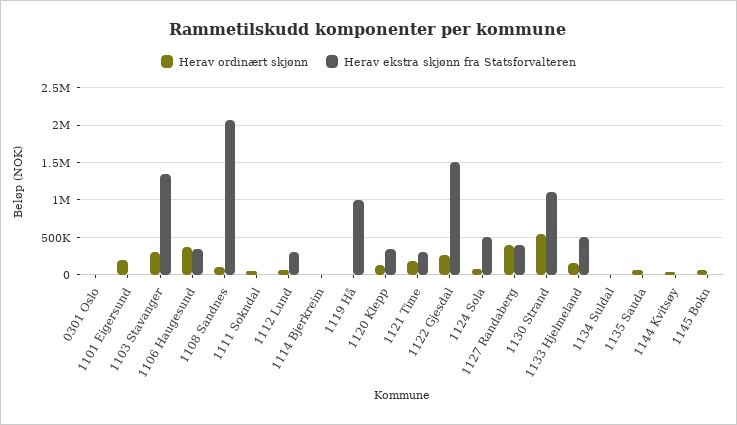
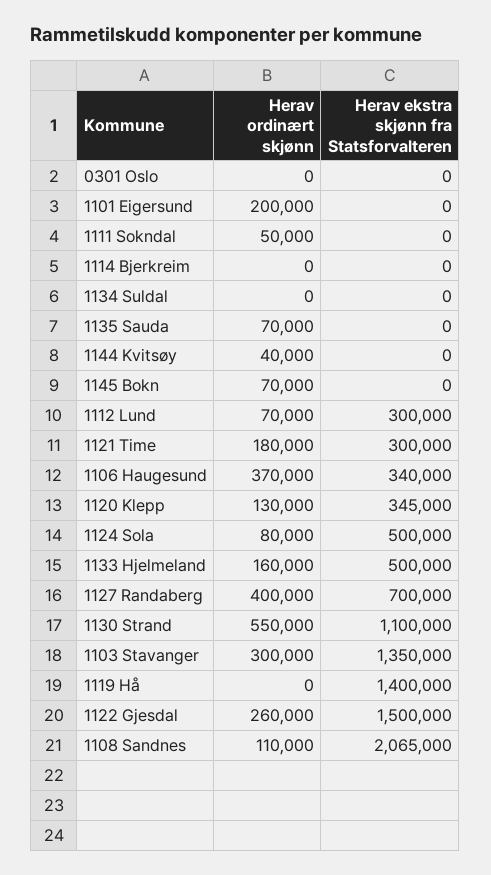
  {
    "Herav ordinært skjønn": {
      "0301 Oslo": 0,
      "1101 Eigersund": 200000,
      "1103 Stavanger": 300000,
      "1106 Haugesund": 370000,
      "1108 Sandnes": 110000,
      "1111 Sokndal": 50000,
      "1112 Lund": 70000,
      "1114 Bjerkreim": 0,
      "1119 Hå": 0,
      "1120 Klepp": 130000,
      "1121 Time": 180000,
      "1122 Gjesdal": 260000,
      "1124 Sola": 80000,
      "1127 Randaberg": 400000,
      "1130 Strand": 550000,
      "1133 Hjelmeland": 160000,
      "1134 Suldal": 0,
      "1135 Sauda": 70000,
      "1144 Kvitsøy": 40000,
      "1145 Bokn": 70000
    },
    "Herav ekstra skjønn fra Statsforvalteren": {
      "0301 Oslo": 0,
      "1101 Eigersund": 0,
      "1103 Stavanger": 1350000,
      "1106 Haugesund": 340000,
      "1108 Sandnes": 2065000,
      "1111 Sokndal": 0,
      "1112 Lund": 300000,
      "1114 Bjerkreim": 0,
-     "1119 Hå": 1000000,
+     "1119 Hå": 1400000,
      "1120 Klepp": 345000,
      "1121 Time": 300000,
      "1122 Gjesdal": 1500000,
      "1124 Sola": 500000,
-     "1127 Randaberg": 400000,
+     "1127 Randaberg": 700000,
      "1130 Strand": 1100000,
      "1133 Hjelmeland": 500000,
      "1134 Suldal": 0,
      "1135 Sauda": 0,
      "1144 Kvitsøy": 0,
      "1145 Bokn": 0
    }
  }

